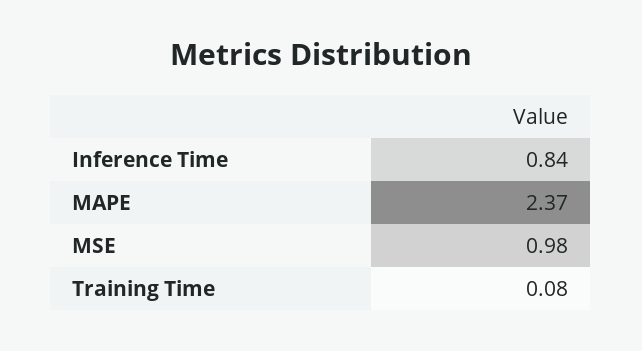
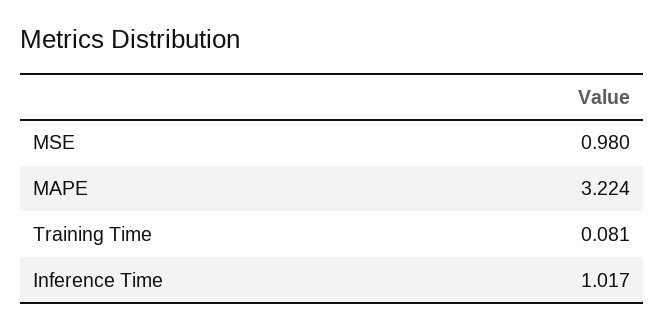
  {
-   "Inference Time": 0.84,
+   "Inference Time": 1.017,
-   "MAPE": 2.37,
+   "MAPE": 3.224,
    "MSE": 0.98,
    "Training Time": 0.081
  }

